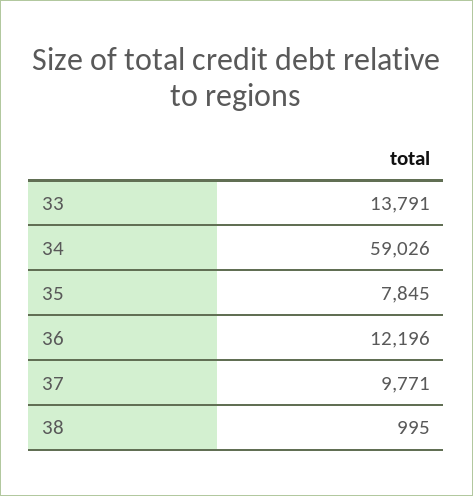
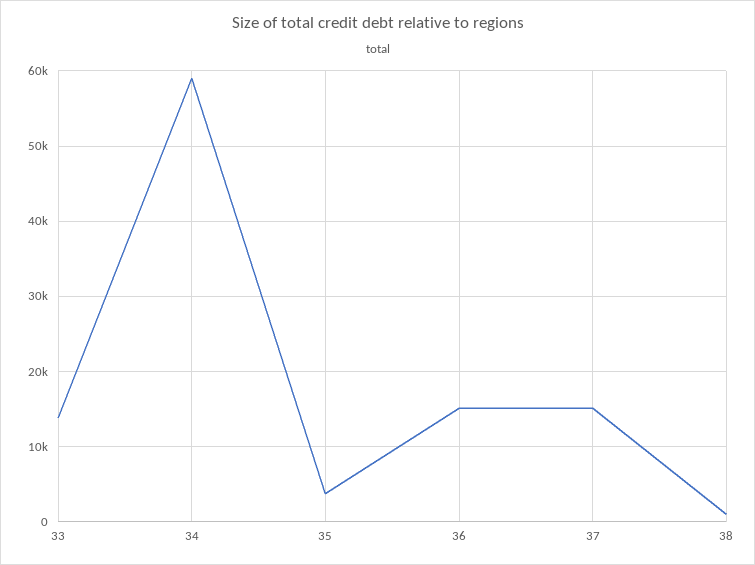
  {
    "33": 13791,
    "34": 59026,
-   "35": 7845,
+   "35": 4000,
-   "36": 12196,
+   "36": 15000,
-   "37": 9771,
+   "37": 15000,
    "38": 995
  }

